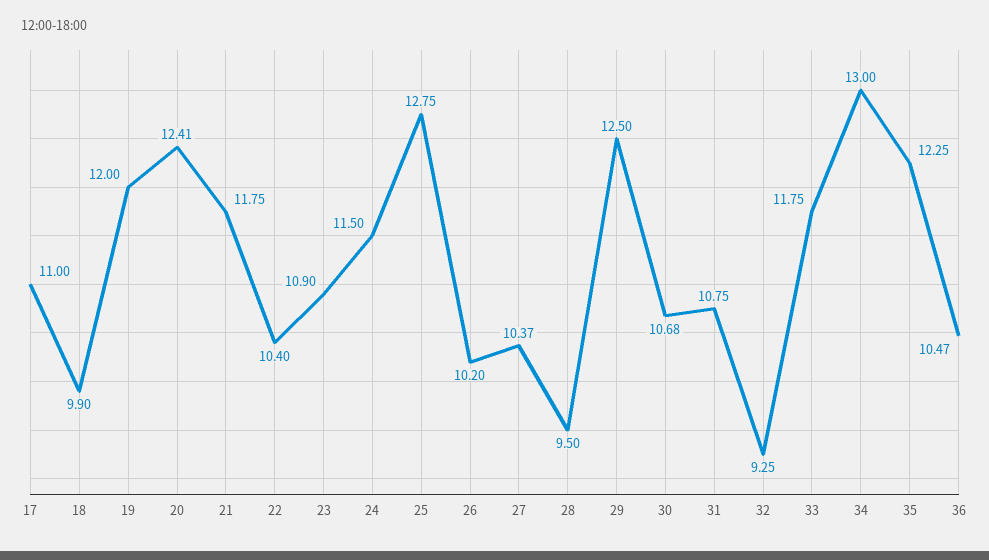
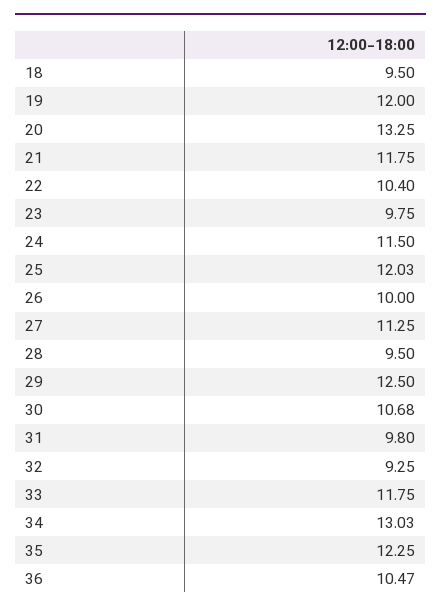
  {
-   "17": 11,
-   "18": 9.9,
+   "18": 9.5,
    "19": 12,
-   "20": 12.41,
+   "20": 13.25,
    "21": 11.75,
    "22": 10.4,
-   "23": 10.9,
+   "23": 9.75,
    "24": 11.5,
-   "25": 12.75,
+   "25": 12.03,
-   "26": 10.2,
+   "26": 10,
-   "27": 10.37,
+   "27": 11.25,
    "28": 9.5,
    "29": 12.5,
    "30": 10.68,
-   "31": 10.75,
+   "31": 9.8,
    "32": 9.25,
    "33": 11.75,
-   "34": 13,
+   "34": 13.03,
    "35": 12.25,
    "36": 10.47
  }

